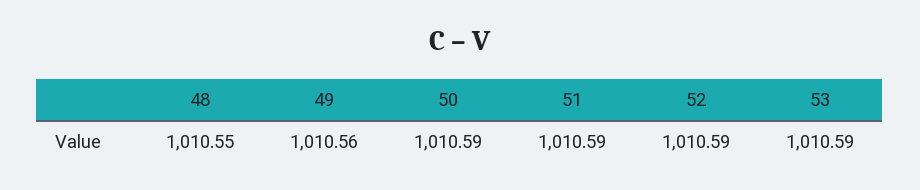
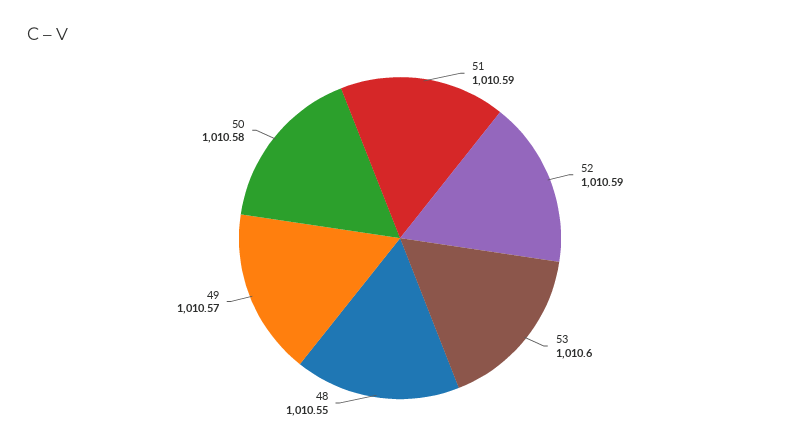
  {
    "48": 1010.55,
-   "49": 1010.56,
+   "49": 1010.57,
-   "50": 1010.59,
+   "50": 1010.58,
    "51": 1010.59,
    "52": 1010.59,
-   "53": 1010.59
+   "53": 1010.6
  }

